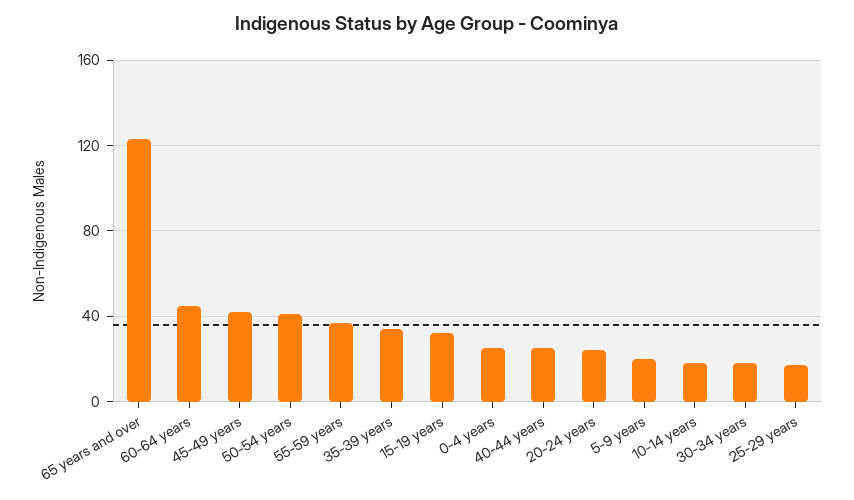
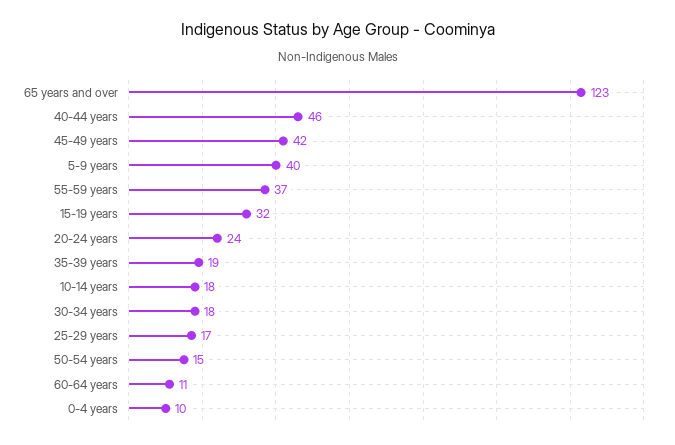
  {
    "65 years and over": 123,
-   "60-64 years": 45,
+   "60-64 years": 11,
    "45-49 years": 42,
-   "50-54 years": 40,
+   "50-54 years": 15,
    "55-59 years": 37,
-   "35-39 years": 35,
+   "35-39 years": 19,
    "15-19 years": 32,
-   "0-4 years": 25,
+   "0-4 years": 10,
-   "40-44 years": 25,
+   "40-44 years": 46,
    "20-24 years": 24,
-   "5-9 years": 20,
+   "5-9 years": 40,
    "10-14 years": 18,
    "30-34 years": 18,
    "25-29 years": 17
  }

